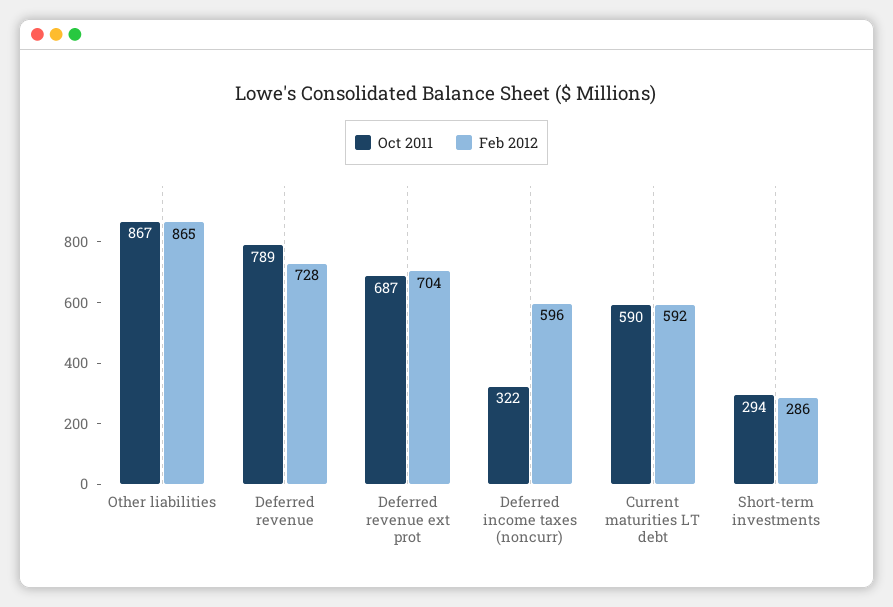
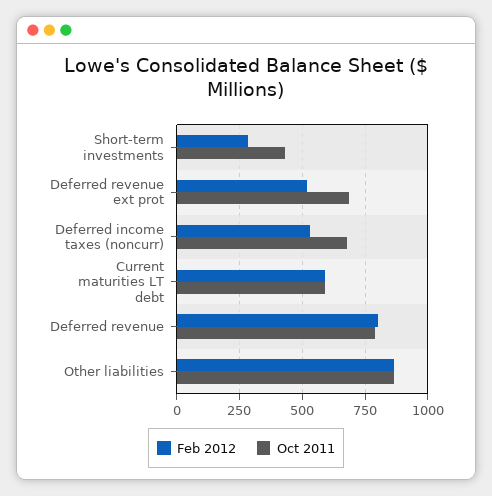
  {
    "Oct 2011": {
      "Other liabilities": 867,
      "Deferred revenue": 789,
      "Deferred revenue ext prot": 687,
-     "Deferred income taxes (noncurr)": 322,
+     "Deferred income taxes (noncurr)": 675,
      "Current maturities LT debt": 590,
-     "Short-term investments": 294
+     "Short-term investments": 425
    },
    "Feb 2012": {
      "Other liabilities": 865,
-     "Deferred revenue": 728,
+     "Deferred revenue": 800,
-     "Deferred revenue ext prot": 704,
+     "Deferred revenue ext prot": 525,
-     "Deferred income taxes (noncurr)": 596,
+     "Deferred income taxes (noncurr)": 525,
      "Current maturities LT debt": 592,
      "Short-term investments": 286
    }
  }

